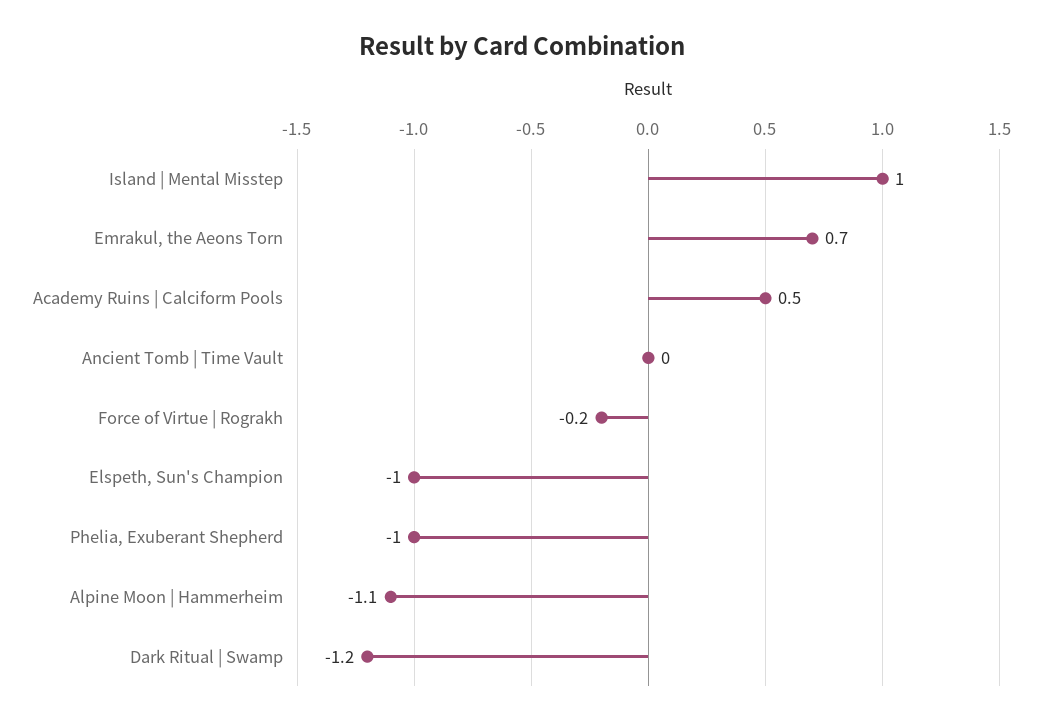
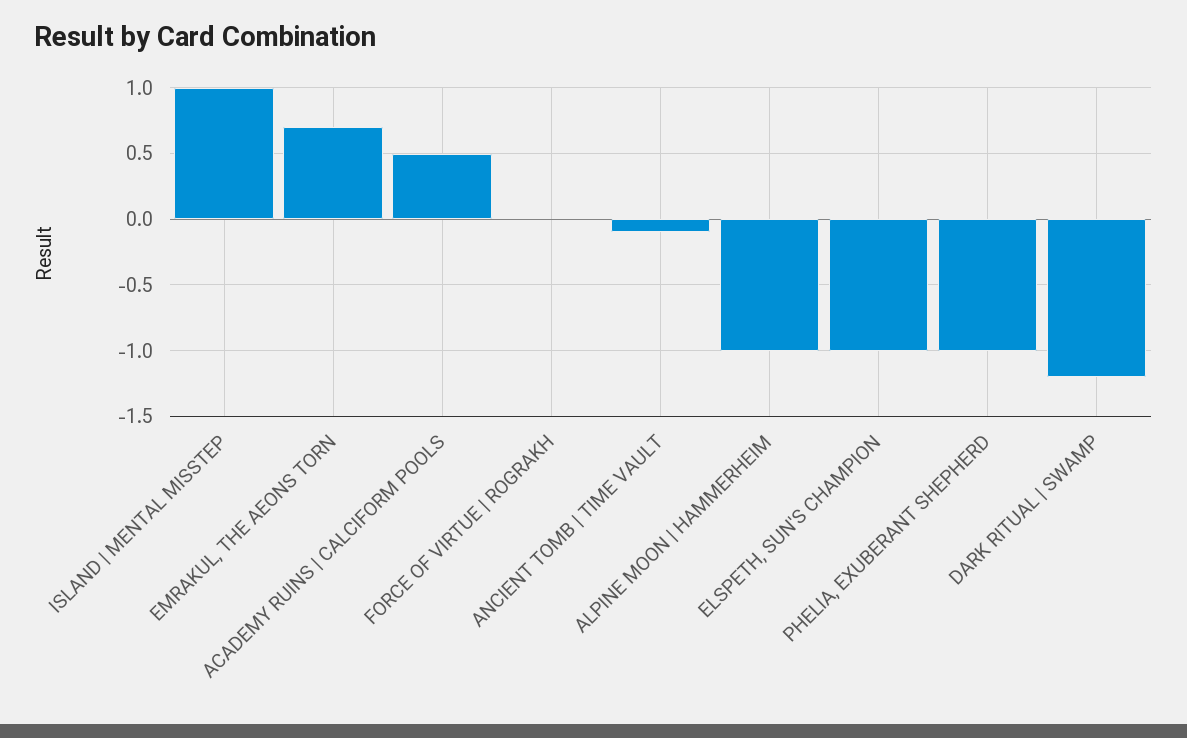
  {
    "Island | Mental Misstep": 1,
    "Emrakul, the Aeons Torn": 0.7,
    "Academy Ruins | Calciform Pools": 0.5,
-   "Ancient Tomb | Time Vault": 0,
+   "Ancient Tomb | Time Vault": -0.1,
-   "Force of Virtue | Rograkh": -0.2,
+   "Force of Virtue | Rograkh": 0,
    "Elspeth, Sun's Champion": -1,
    "Phelia, Exuberant Shepherd": -1,
-   "Alpine Moon | Hammerheim": -1.1,
+   "Alpine Moon | Hammerheim": -1,
    "Dark Ritual | Swamp": -1.2
  }

